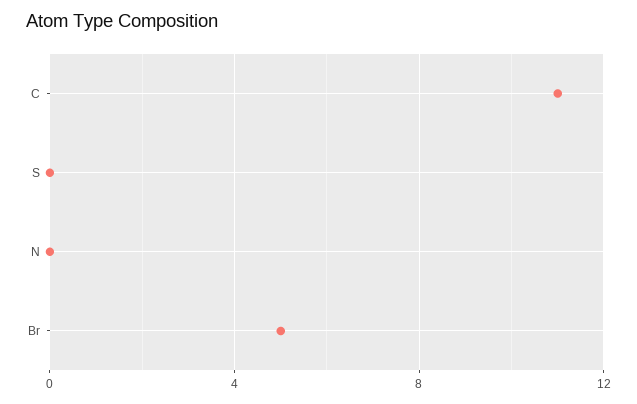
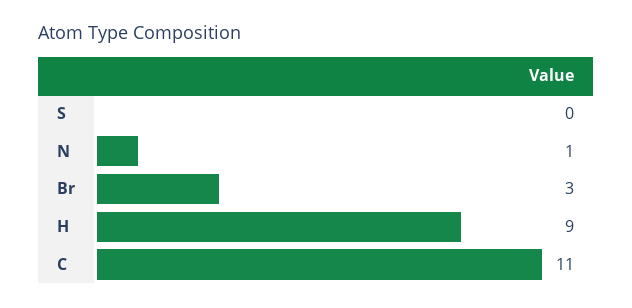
  {
    "C": 11,
    "S": 0,
-   "N": 0,
+   "N": 1,
-   "Br": 5
+   "Br": 3,
+   "H": 9
  }

